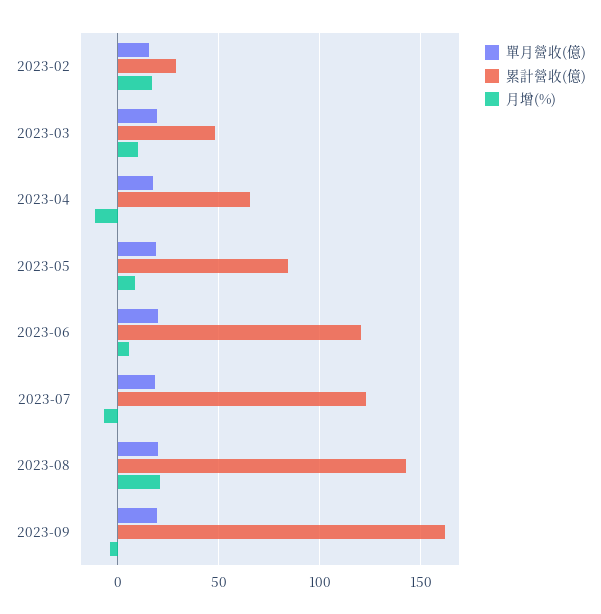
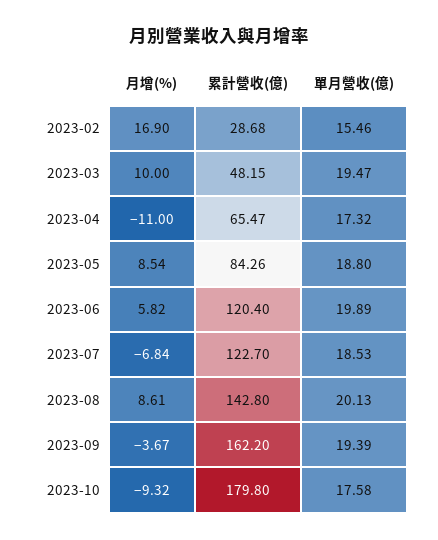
  {
    "單月營收(億)": {
      "2023-02": 15.46,
      "2023-03": 19.47,
      "2023-04": 17.32,
      "2023-05": 18.8,
      "2023-06": 19.89,
      "2023-07": 18.53,
      "2023-08": 20.13,
-     "2023-09": 19.39
+     "2023-09": 19.39,
+     "2023-10": 17.58
    },
    "累計營收(億)": {
      "2023-02": 28.68,
      "2023-03": 48.15,
      "2023-04": 65.47,
      "2023-05": 84.26,
      "2023-06": 120.4,
      "2023-07": 122.7,
      "2023-08": 142.8,
-     "2023-09": 162.2
+     "2023-09": 162.2,
+     "2023-10": 179.8
    },
    "月增(%)": {
      "2023-02": 16.9,
      "2023-03": 10,
      "2023-04": -11,
      "2023-05": 8.54,
      "2023-06": 5.82,
      "2023-07": -6.84,
-     "2023-08": 20,
+     "2023-08": 8.61,
-     "2023-09": -3.67
+     "2023-09": -3.67,
+     "2023-10": -9.32
    }
  }

